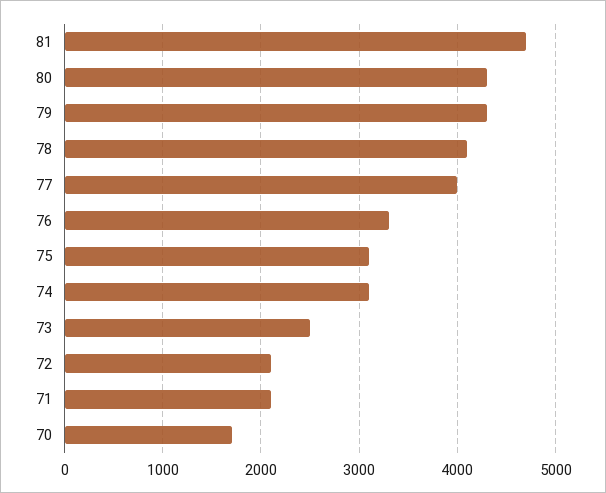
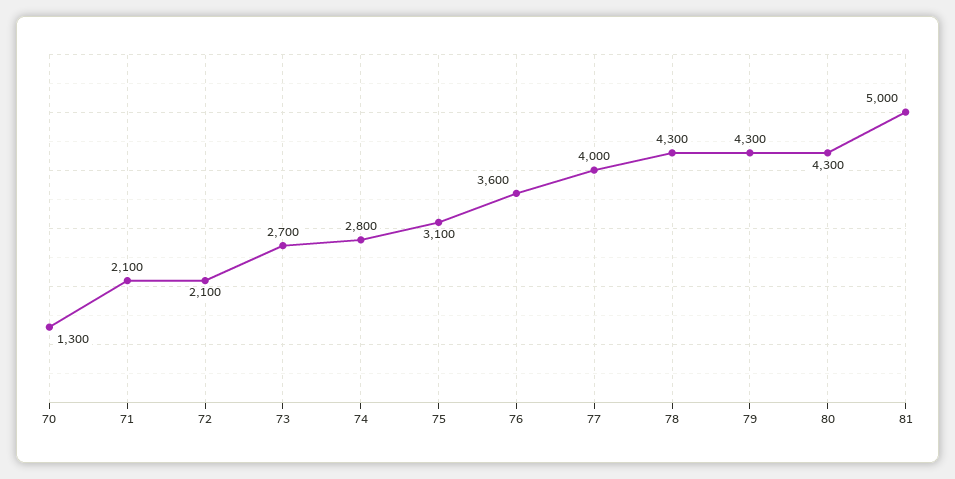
  {
-   "81": 4700,
+   "81": 5000,
    "80": 4300,
    "79": 4300,
-   "78": 4100,
+   "78": 4300,
    "77": 4000,
-   "76": 3300,
+   "76": 3600,
    "75": 3100,
-   "74": 3100,
+   "74": 2800,
-   "73": 2500,
+   "73": 2700,
    "72": 2100,
    "71": 2100,
-   "70": 1700
+   "70": 1300
  }

